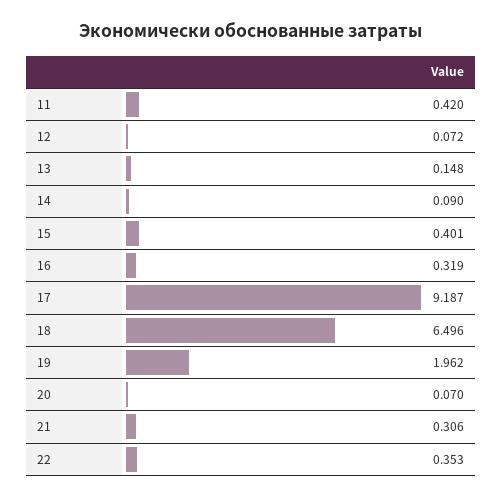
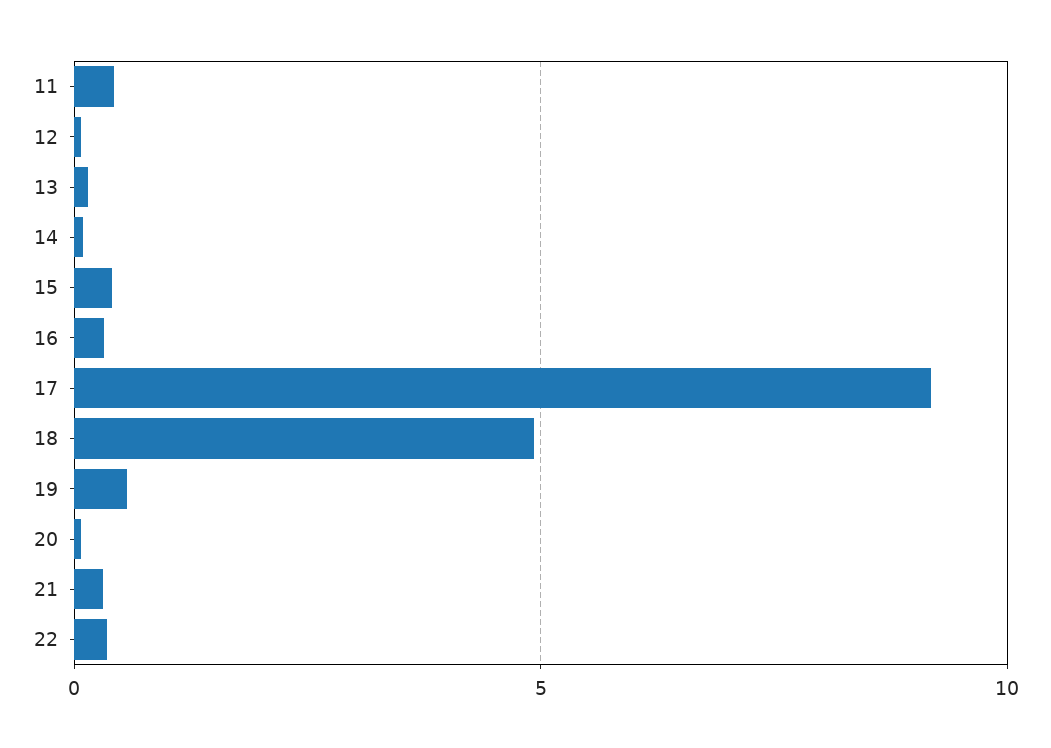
  {
    "11": 0.42,
    "12": 0.072,
    "13": 0.148,
    "14": 0.09,
    "15": 0.401,
    "16": 0.319,
    "17": 9.187,
-   "18": 6.496,
+   "18": 5,
-   "19": 1.962,
+   "19": 0.5,
    "20": 0.07,
    "21": 0.306,
    "22": 0.353
  }

